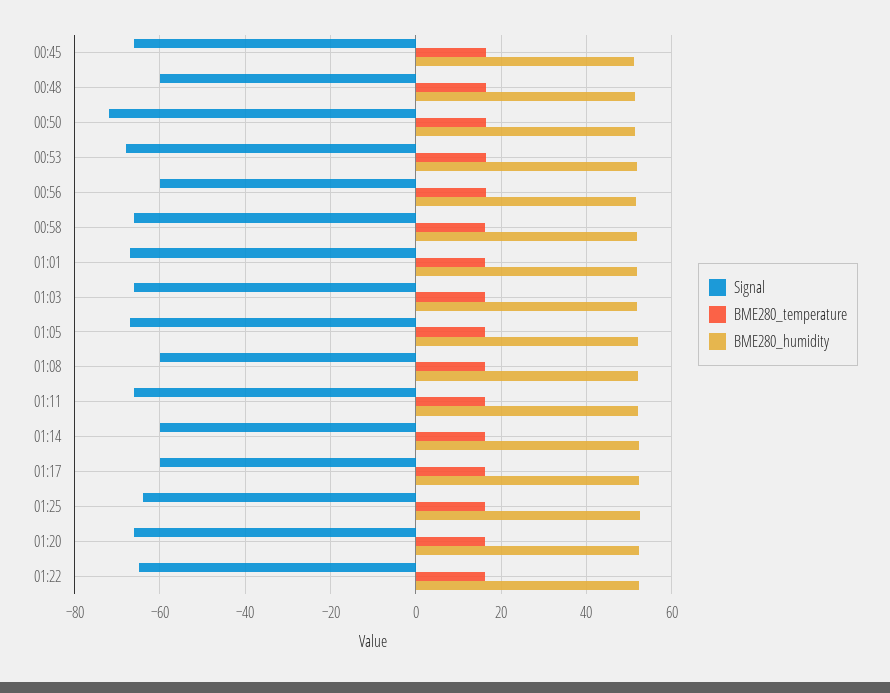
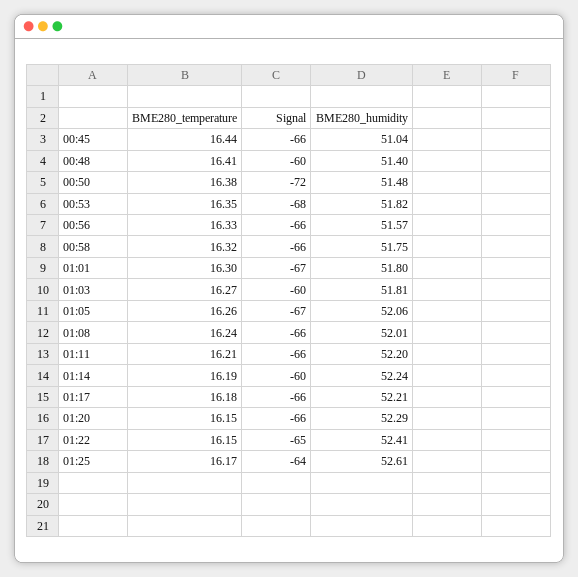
  {
    "Signal": {
      "00:45": -66,
      "00:48": -60,
      "00:50": -72,
      "00:53": -68,
-     "00:56": -60,
+     "00:56": -66,
      "00:58": -66,
      "01:01": -67,
-     "01:03": -66,
+     "01:03": -60,
      "01:05": -67,
-     "01:08": -60,
+     "01:08": -66,
      "01:11": -66,
      "01:14": -60,
-     "01:17": -60,
+     "01:17": -66,
      "01:25": -64,
      "01:20": -66,
      "01:22": -65
    },
    "BME280_temperature": {
      "00:45": 16.44,
      "00:48": 16.41,
      "00:50": 16.38,
      "00:53": 16.35,
      "00:56": 16.33,
      "00:58": 16.32,
      "01:01": 16.3,
      "01:03": 16.27,
      "01:05": 16.26,
      "01:08": 16.24,
      "01:11": 16.21,
      "01:14": 16.19,
      "01:17": 16.18,
      "01:25": 16.17,
      "01:20": 16.15,
      "01:22": 16.15
    },
    "BME280_humidity": {
      "00:45": 51.04,
      "00:48": 51.4,
      "00:50": 51.48,
      "00:53": 51.82,
      "00:56": 51.57,
      "00:58": 51.75,
      "01:01": 51.8,
      "01:03": 51.81,
      "01:05": 52.06,
      "01:08": 52.01,
      "01:11": 52.2,
      "01:14": 52.24,
      "01:17": 52.21,
      "01:25": 52.61,
      "01:20": 52.29,
      "01:22": 52.41
    }
  }

